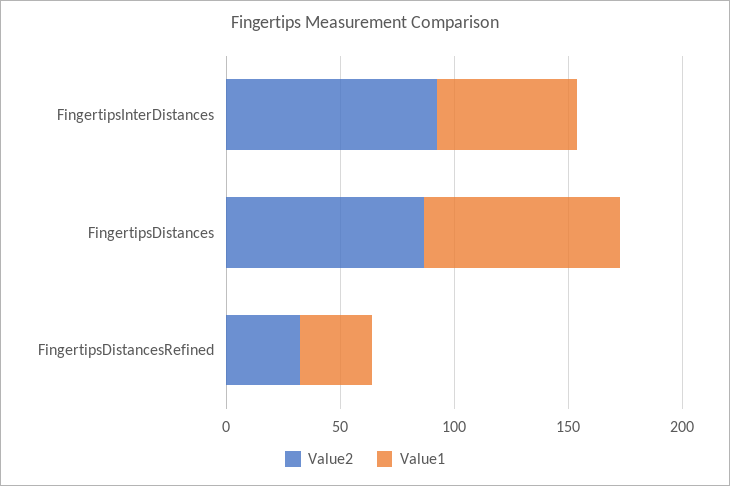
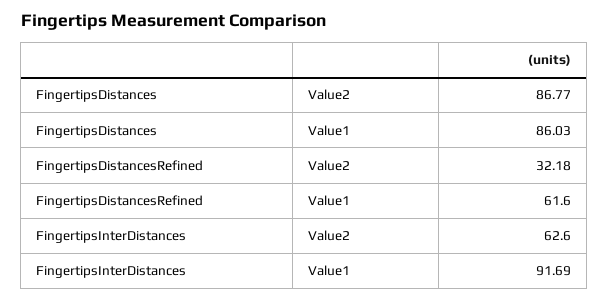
  {
    "Value2": {
-     "FingertipsInterDistances": 90,
+     "FingertipsInterDistances": 62.6,
      "FingertipsDistances": 86.77,
      "FingertipsDistancesRefined": 32.18
    },
    "Value1": {
-     "FingertipsInterDistances": 60,
+     "FingertipsInterDistances": 91.69,
      "FingertipsDistances": 86.03,
-     "FingertipsDistancesRefined": 30
+     "FingertipsDistancesRefined": 61.6
    }
  }

